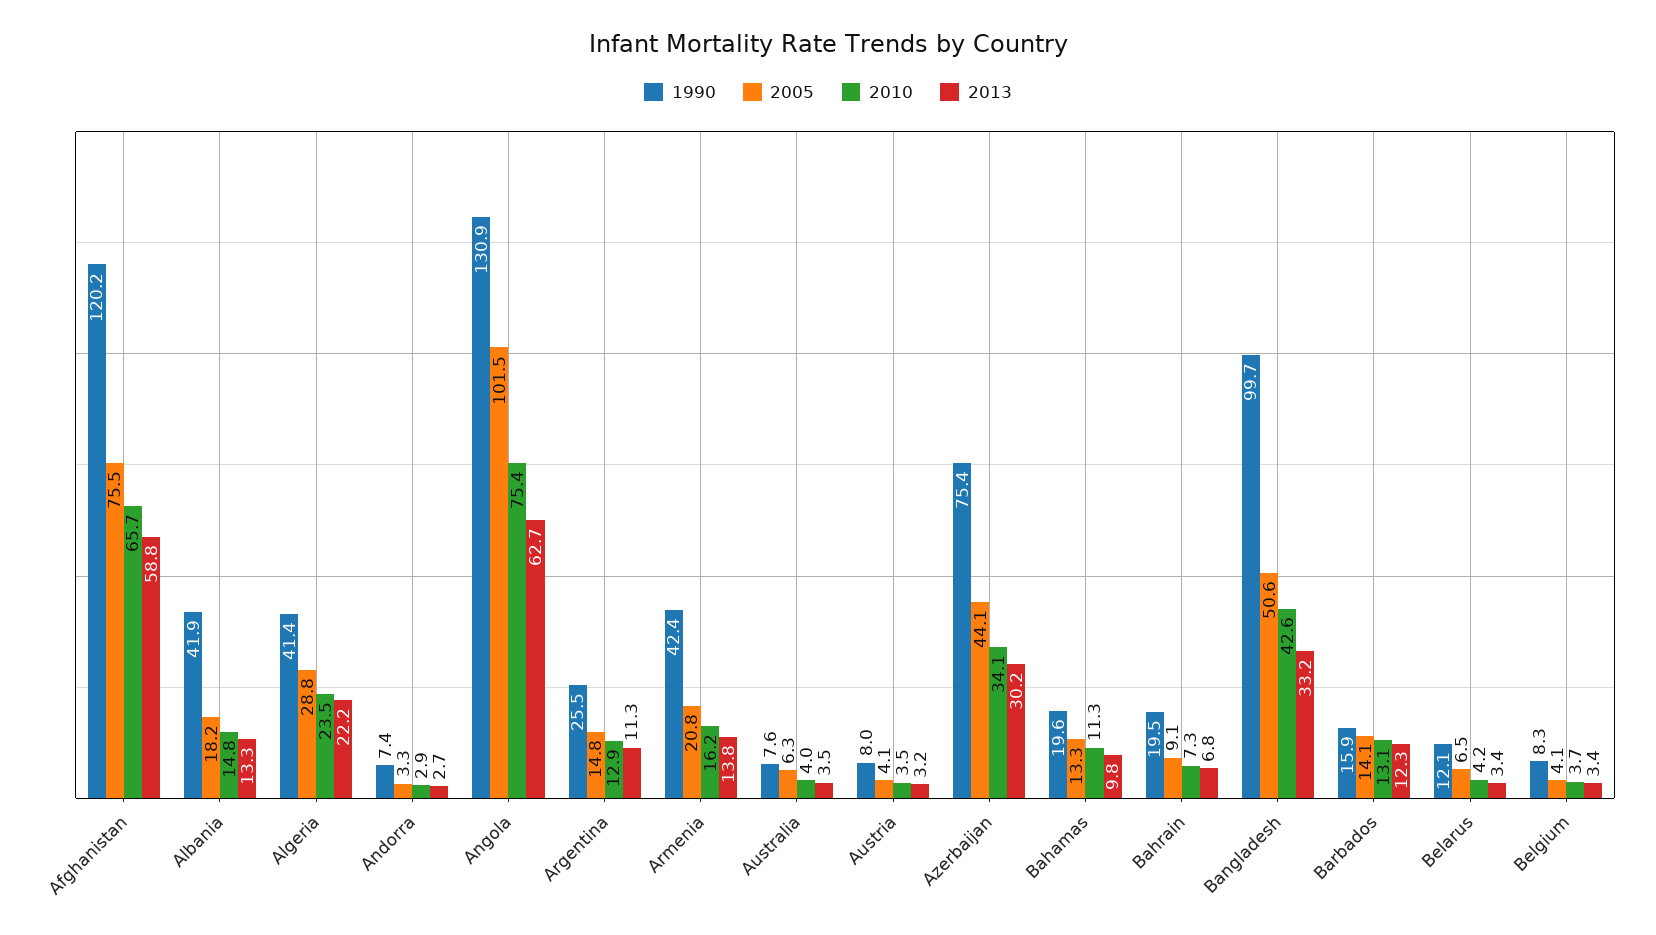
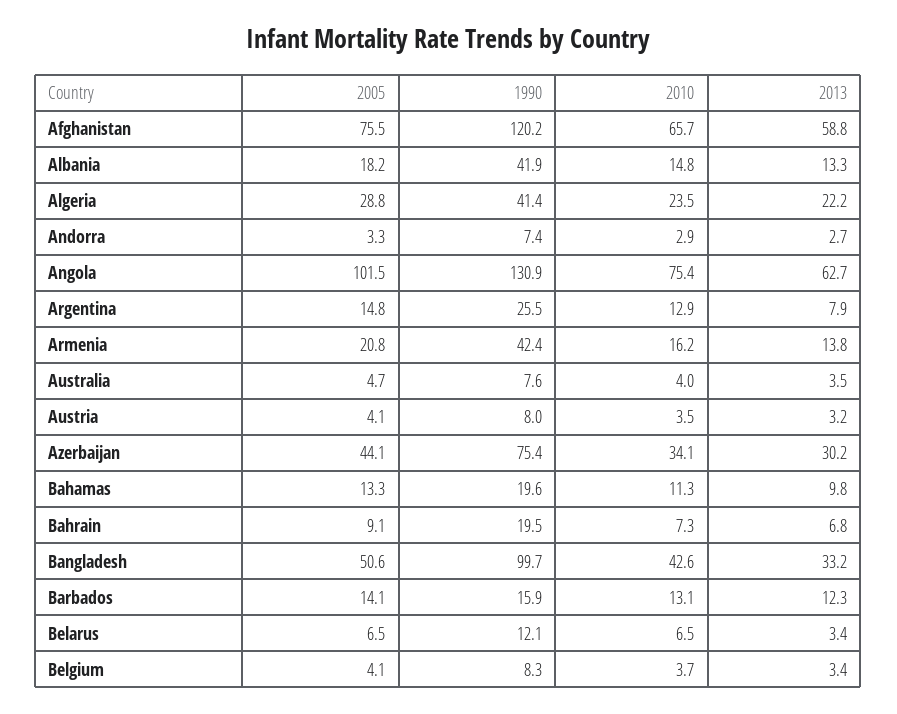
  {
    "1990": {
      "Afghanistan": 120.2,
      "Albania": 41.9,
      "Algeria": 41.4,
      "Andorra": 7.4,
      "Angola": 130.9,
      "Argentina": 25.5,
      "Armenia": 42.4,
      "Australia": 7.6,
      "Austria": 8,
      "Azerbaijan": 75.4,
      "Bahamas": 19.6,
      "Bahrain": 19.5,
      "Bangladesh": 99.7,
      "Barbados": 15.9,
      "Belarus": 12.1,
      "Belgium": 8.3
    },
    "2005": {
      "Afghanistan": 75.5,
      "Albania": 18.2,
      "Algeria": 28.8,
      "Andorra": 3.3,
      "Angola": 101.5,
      "Argentina": 14.8,
      "Armenia": 20.8,
-     "Australia": 6.3,
+     "Australia": 4.7,
      "Austria": 4.1,
      "Azerbaijan": 44.1,
      "Bahamas": 13.3,
      "Bahrain": 9.1,
      "Bangladesh": 50.6,
      "Barbados": 14.1,
      "Belarus": 6.5,
      "Belgium": 4.1
    },
    "2010": {
      "Afghanistan": 65.7,
      "Albania": 14.8,
      "Algeria": 23.5,
      "Andorra": 2.9,
      "Angola": 75.4,
      "Argentina": 12.9,
      "Armenia": 16.2,
      "Australia": 4,
      "Austria": 3.5,
      "Azerbaijan": 34.1,
      "Bahamas": 11.3,
      "Bahrain": 7.3,
      "Bangladesh": 42.6,
      "Barbados": 13.1,
-     "Belarus": 4.2,
+     "Belarus": 6.5,
      "Belgium": 3.7
    },
    "2013": {
      "Afghanistan": 58.8,
      "Albania": 13.3,
      "Algeria": 22.2,
      "Andorra": 2.7,
      "Angola": 62.7,
-     "Argentina": 11.3,
+     "Argentina": 7.9,
      "Armenia": 13.8,
      "Australia": 3.5,
      "Austria": 3.2,
      "Azerbaijan": 30.2,
      "Bahamas": 9.8,
      "Bahrain": 6.8,
      "Bangladesh": 33.2,
      "Barbados": 12.3,
      "Belarus": 3.4,
      "Belgium": 3.4
    }
  }

